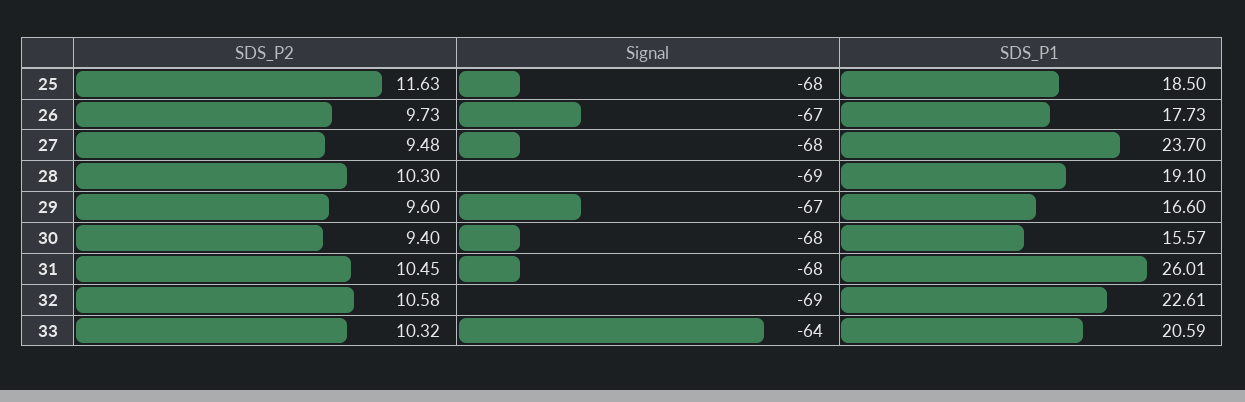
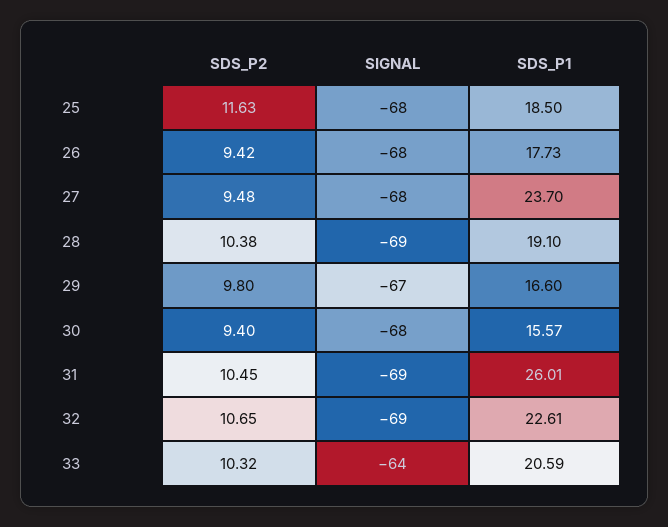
  {
    "SDS_P2": {
      "25": 11.63,
-     "26": 9.73,
+     "26": 9.42,
      "27": 9.48,
-     "28": 10.3,
+     "28": 10.38,
-     "29": 9.6,
+     "29": 9.8,
      "30": 9.4,
      "31": 10.45,
-     "32": 10.58,
+     "32": 10.65,
      "33": 10.32
    },
    "Signal": {
      "25": -68,
-     "26": -67,
+     "26": -68,
      "27": -68,
      "28": -69,
      "29": -67,
      "30": -68,
-     "31": -68,
+     "31": -69,
      "32": -69,
      "33": -64
    },
    "SDS_P1": {
      "25": 18.5,
      "26": 17.73,
      "27": 23.7,
      "28": 19.1,
      "29": 16.6,
      "30": 15.57,
      "31": 26.01,
      "32": 22.61,
      "33": 20.59
    }
  }

